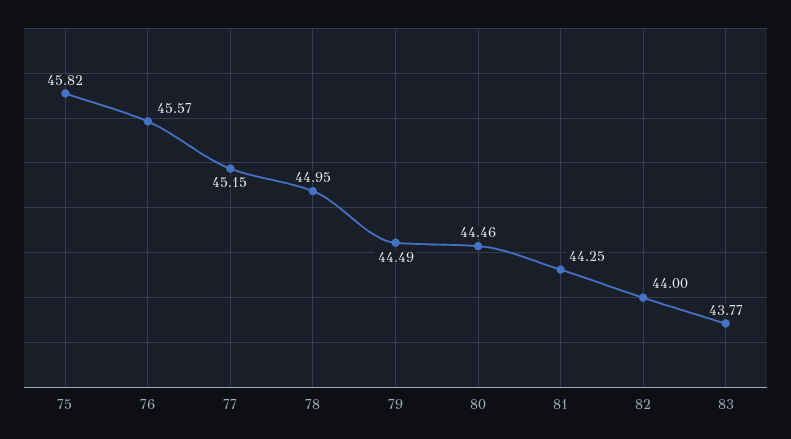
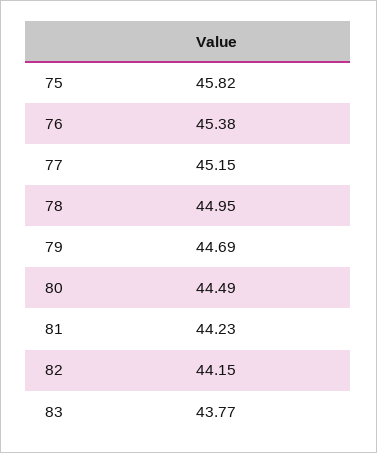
  {
    "75": 45.82,
-   "76": 45.57,
+   "76": 45.38,
    "77": 45.15,
    "78": 44.95,
-   "79": 44.49,
+   "79": 44.69,
-   "80": 44.46,
+   "80": 44.49,
-   "81": 44.25,
+   "81": 44.23,
-   "82": 44,
+   "82": 44.15,
    "83": 43.77
  }

